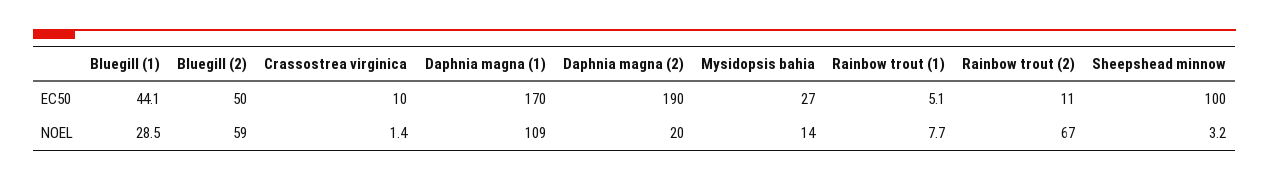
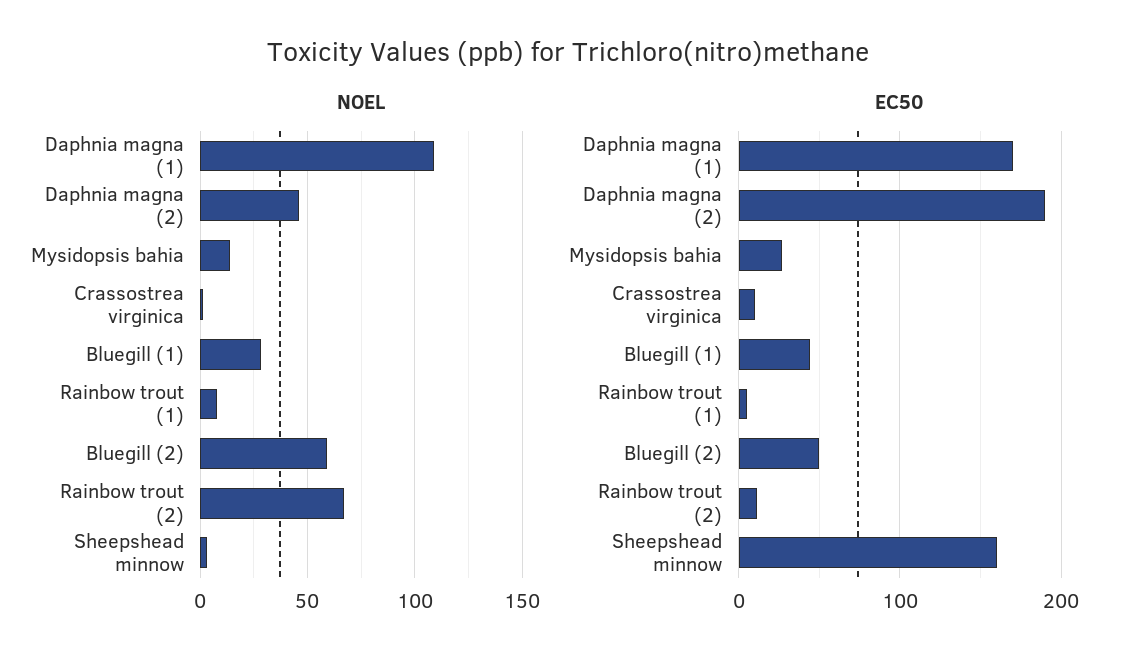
  {
    "EC50": {
      "Bluegill (1)": 44.1,
      "Bluegill (2)": 50,
      "Crassostrea virginica": 10,
      "Daphnia magna (1)": 170,
      "Daphnia magna (2)": 190,
      "Mysidopsis bahia": 27,
      "Rainbow trout (1)": 5.1,
      "Rainbow trout (2)": 11,
-     "Sheepshead minnow": 100
+     "Sheepshead minnow": 160
    },
    "NOEL": {
      "Bluegill (1)": 28.5,
      "Bluegill (2)": 59,
      "Crassostrea virginica": 1.4,
      "Daphnia magna (1)": 109,
-     "Daphnia magna (2)": 20,
+     "Daphnia magna (2)": 45,
      "Mysidopsis bahia": 14,
      "Rainbow trout (1)": 7.7,
      "Rainbow trout (2)": 67,
      "Sheepshead minnow": 3.2
    }
  }

